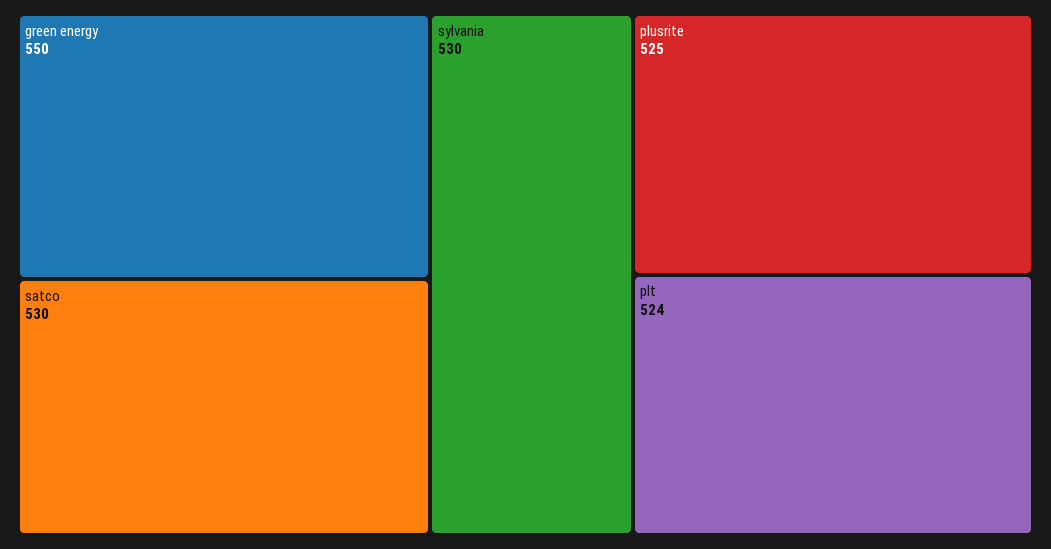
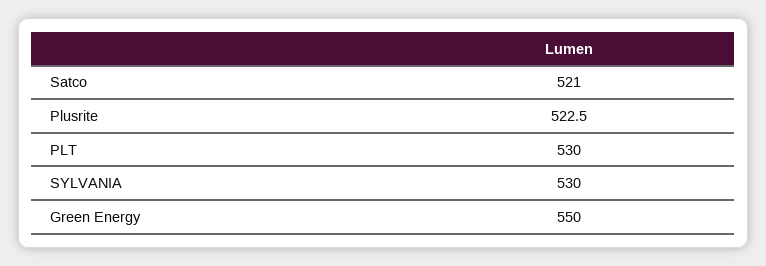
  {
    "green energy": 550,
-   "satco": 530,
+   "satco": 521,
    "sylvania": 530,
-   "plusrite": 525,
+   "plusrite": 522.5,
-   "plt": 524
+   "plt": 530
  }

